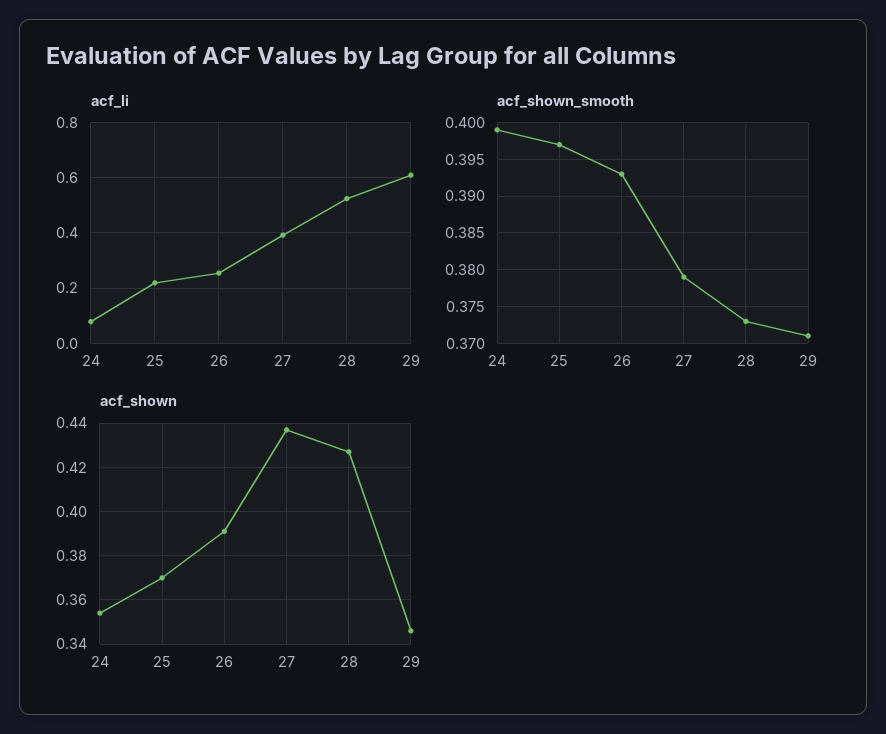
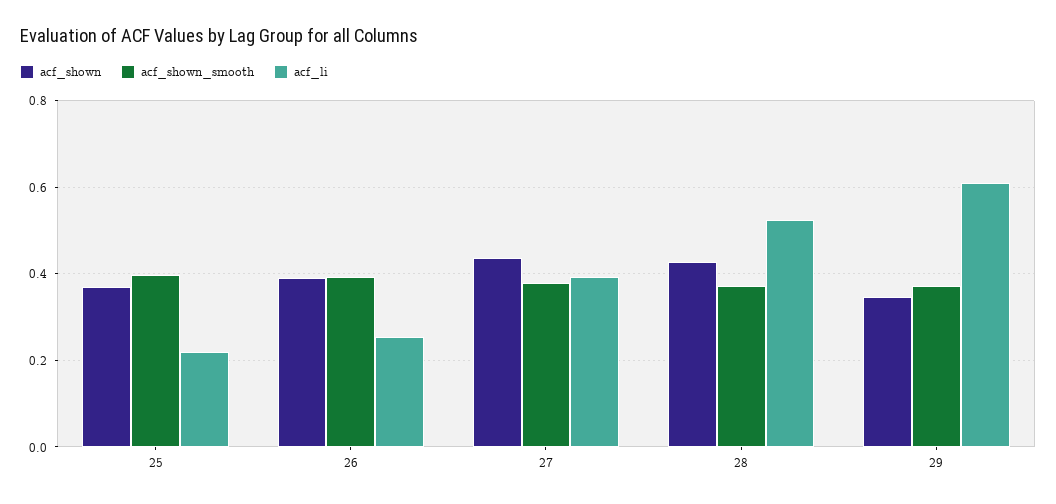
  {
    "acf_li": {
-     "24": 0.075,
      "25": 0.22,
      "26": 0.26,
      "27": 0.4,
      "28": 0.52,
      "29": 0.6
    },
    "acf_shown_smooth": {
-     "24": 0.399,
      "25": 0.397,
      "26": 0.393,
      "27": 0.379,
      "28": 0.373,
      "29": 0.371
    },
    "acf_shown": {
-     "24": 0.355,
      "25": 0.37,
      "26": 0.39,
      "27": 0.435,
      "28": 0.425,
      "29": 0.345
    }
  }

